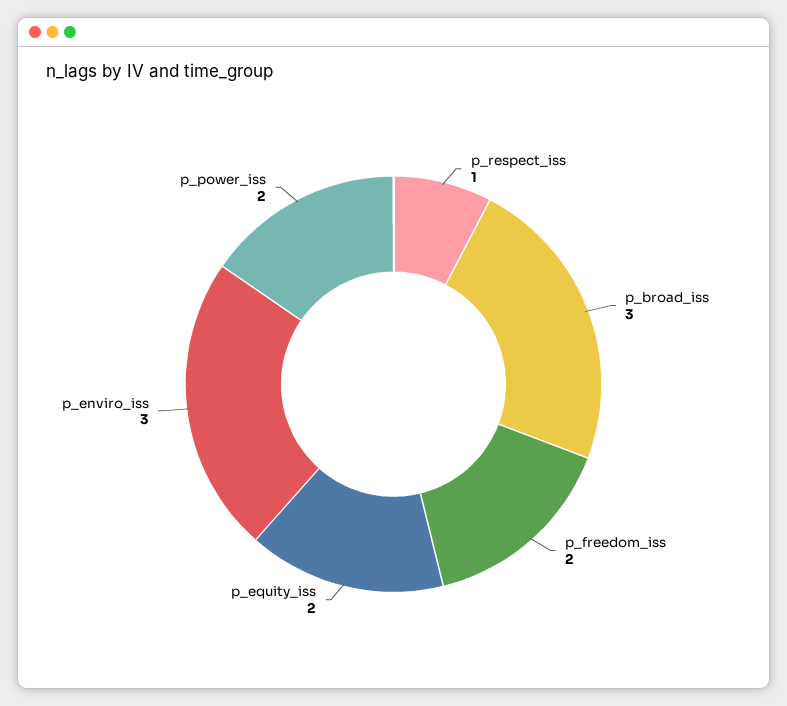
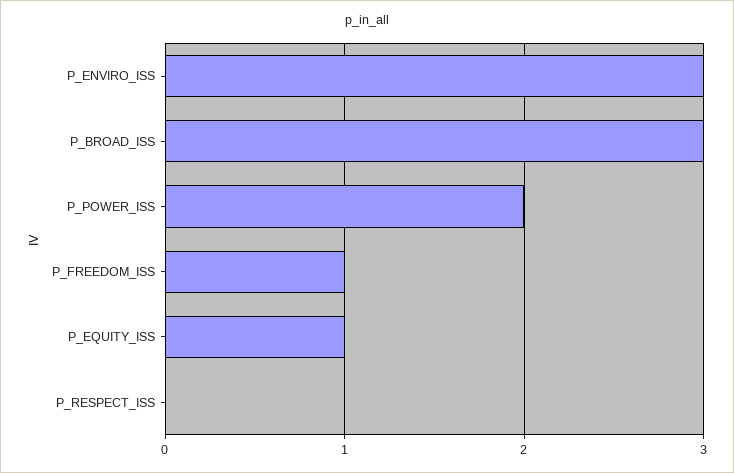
  {
-   "p_respect_iss": 1,
+   "p_respect_iss": 0,
    "p_broad_iss": 3,
-   "p_freedom_iss": 2,
+   "p_freedom_iss": 1,
-   "p_equity_iss": 2,
+   "p_equity_iss": 1,
    "p_enviro_iss": 3,
    "p_power_iss": 2
  }

